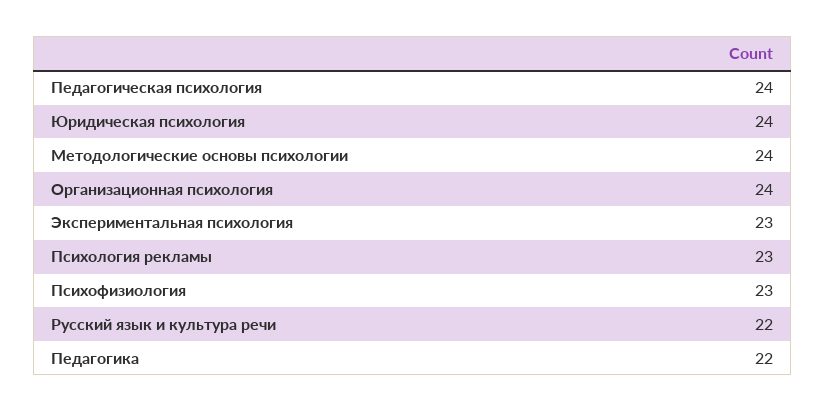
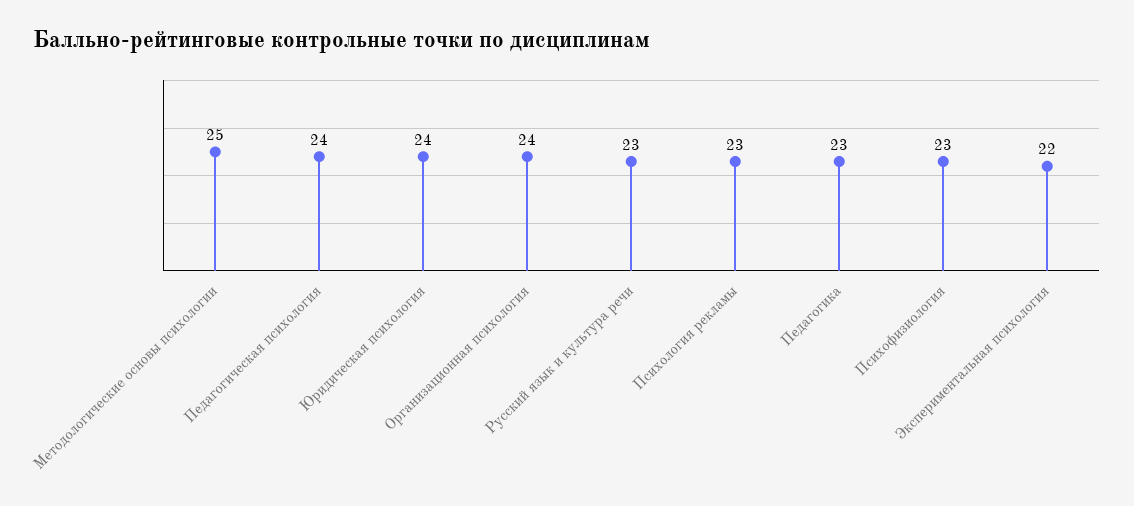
  {
    "Педагогическая психология": 24,
    "Юридическая психология": 24,
-   "Методологические основы психологии": 24,
+   "Методологические основы психологии": 25,
    "Организационная психология": 24,
-   "Экспериментальная психология": 23,
+   "Экспериментальная психология": 22,
    "Психология рекламы": 23,
    "Психофизиология": 23,
-   "Русский язык и культура речи": 22,
+   "Русский язык и культура речи": 23,
-   "Педагогика": 22
+   "Педагогика": 23
  }

